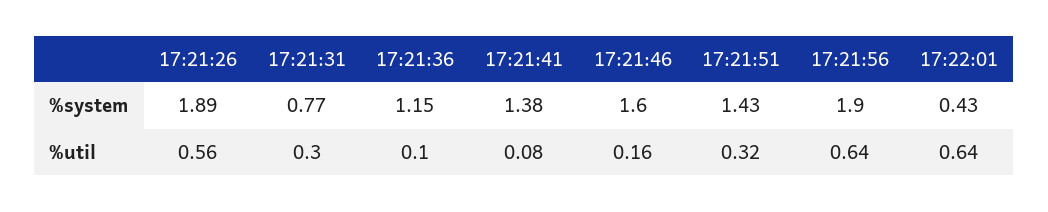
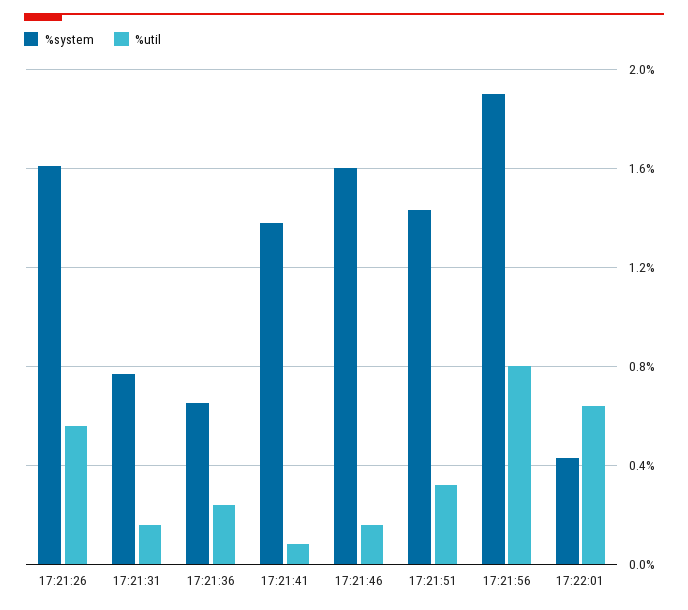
  {
    "%system": {
-     "17:21:26": 1.89,
+     "17:21:26": 1.6,
      "17:21:31": 0.77,
-     "17:21:36": 1.15,
+     "17:21:36": 0.65,
      "17:21:41": 1.38,
      "17:21:46": 1.6,
      "17:21:51": 1.43,
      "17:21:56": 1.9,
      "17:22:01": 0.43
    },
    "%util": {
      "17:21:26": 0.56,
-     "17:21:31": 0.3,
+     "17:21:31": 0.15,
-     "17:21:36": 0.1,
+     "17:21:36": 0.25,
      "17:21:41": 0.08,
      "17:21:46": 0.16,
      "17:21:51": 0.32,
-     "17:21:56": 0.64,
+     "17:21:56": 0.8,
      "17:22:01": 0.64
    }
  }

